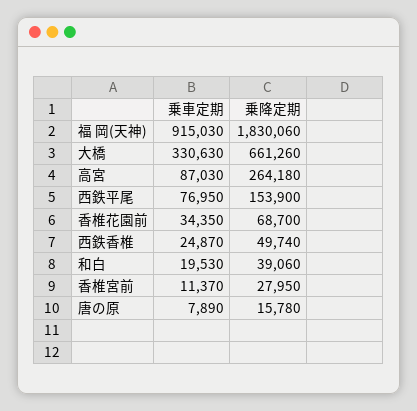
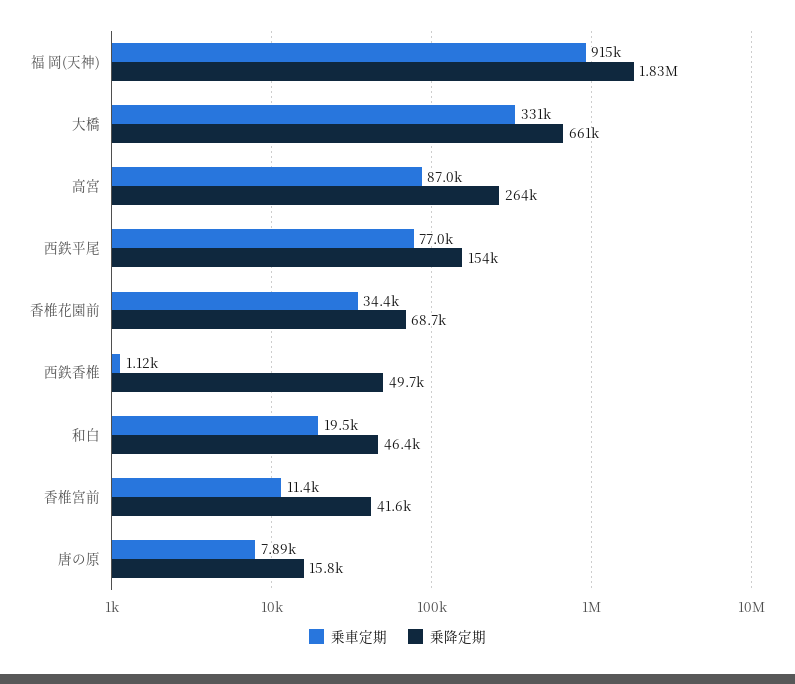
  {
    "乗車定期": {
      "福 岡(天神)": 915030,
      "大橋": 330630,
      "高宮": 87030,
      "西鉄平尾": 76950,
      "香椎花園前": 34350,
-     "西鉄香椎": 24870,
+     "西鉄香椎": 1120,
      "和白": 19530,
      "香椎宮前": 11370,
      "唐の原": 7890
    },
    "乗降定期": {
      "福 岡(天神)": 1830060,
      "大橋": 661260,
      "高宮": 264180,
      "西鉄平尾": 153900,
      "香椎花園前": 68700,
      "西鉄香椎": 49740,
-     "和白": 39060,
+     "和白": 46400,
-     "香椎宮前": 27950,
+     "香椎宮前": 41600,
      "唐の原": 15780
    }
  }

